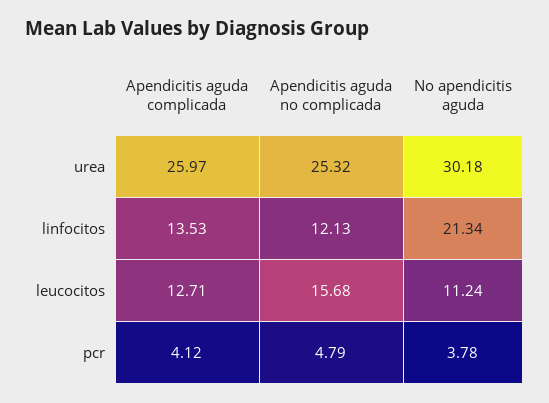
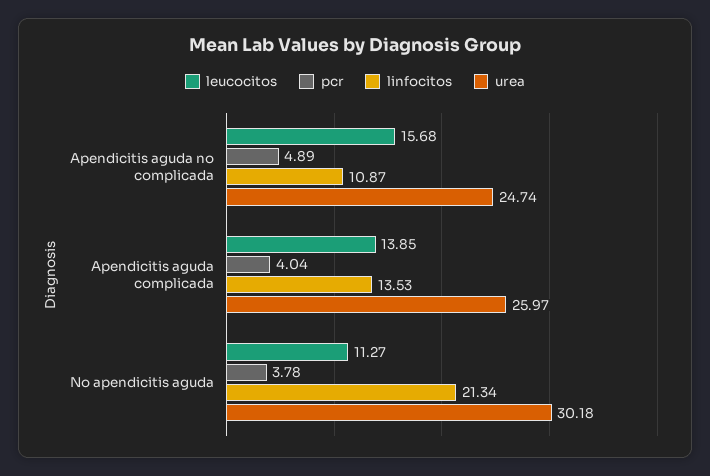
  {
    "urea": {
      "Apendicitis aguda complicada": 25.97,
-     "Apendicitis aguda no complicada": 25.32,
+     "Apendicitis aguda no complicada": 24.74,
      "No apendicitis aguda": 30.18
    },
    "linfocitos": {
      "Apendicitis aguda complicada": 13.53,
-     "Apendicitis aguda no complicada": 12.13,
+     "Apendicitis aguda no complicada": 10.87,
      "No apendicitis aguda": 21.34
    },
    "leucocitos": {
-     "Apendicitis aguda complicada": 12.71,
+     "Apendicitis aguda complicada": 13.85,
      "Apendicitis aguda no complicada": 15.68,
-     "No apendicitis aguda": 11.24
+     "No apendicitis aguda": 11.27
    },
    "pcr": {
-     "Apendicitis aguda complicada": 4.12,
+     "Apendicitis aguda complicada": 4.04,
-     "Apendicitis aguda no complicada": 4.79,
+     "Apendicitis aguda no complicada": 4.89,
      "No apendicitis aguda": 3.78
    }
  }

